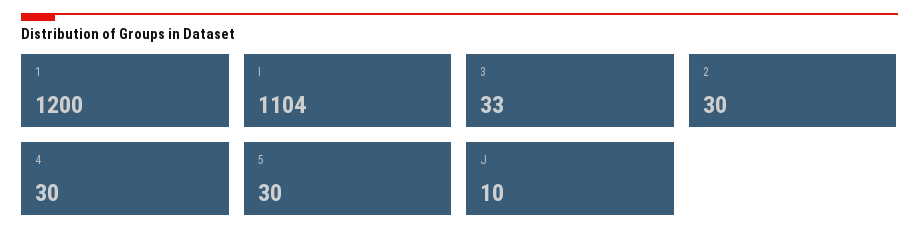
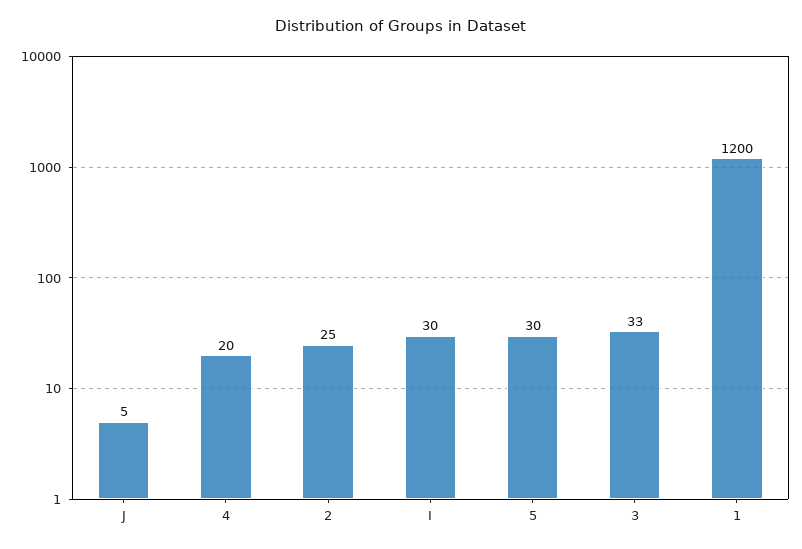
  {
    "1": 1200,
-   "I": 1104,
+   "I": 30,
    "3": 33,
-   "2": 30,
+   "2": 25,
-   "4": 30,
+   "4": 20,
    "5": 30,
-   "J": 10
+   "J": 5
  }

